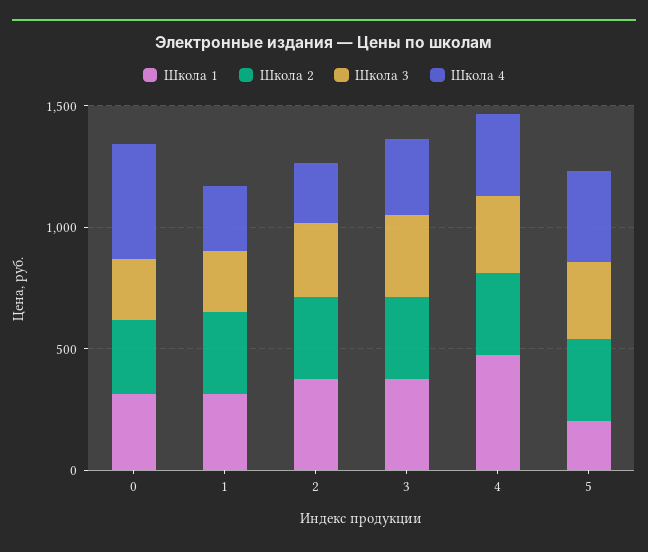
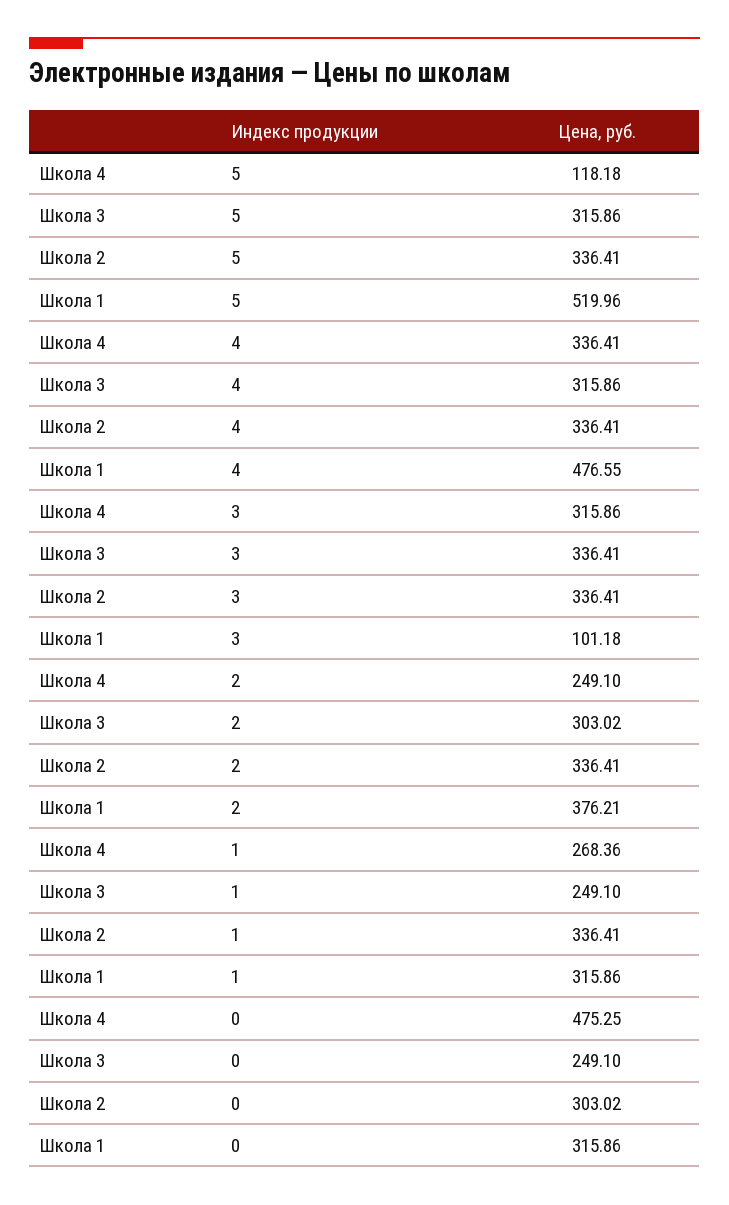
  {
    "Школа 1": {
      "0": 315.86,
      "1": 315.86,
      "2": 376.21,
-     "3": 400,
+     "3": 101.18,
      "4": 476.55,
-     "5": 200
+     "5": 519.96
    },
    "Школа 2": {
      "0": 303.02,
      "1": 336.41,
      "2": 336.41,
      "3": 336.41,
      "4": 336.41,
      "5": 336.41
    },
    "Школа 3": {
      "0": 249.1,
      "1": 249.1,
      "2": 303.02,
      "3": 336.41,
      "4": 315.86,
      "5": 315.86
    },
    "Школа 4": {
      "0": 475.25,
      "1": 268.36,
      "2": 249.1,
      "3": 315.86,
      "4": 336.41,
-     "5": 400
+     "5": 118.18
    }
  }

